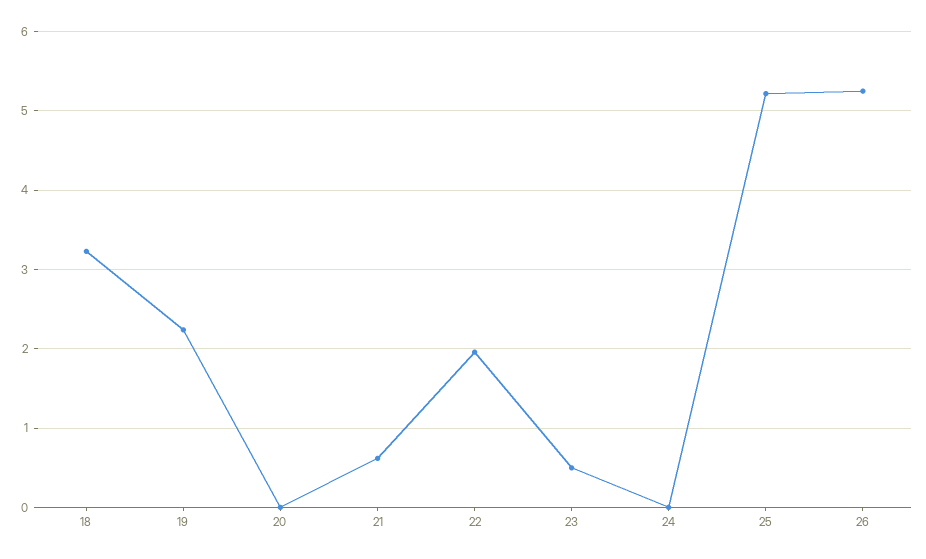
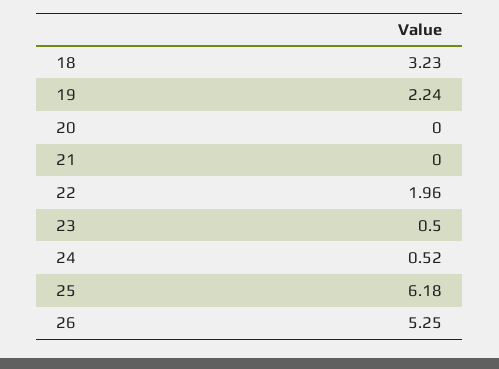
  {
    "18": 3.23,
    "19": 2.24,
    "20": 0,
-   "21": 0.6,
+   "21": 0,
    "22": 1.96,
    "23": 0.5,
-   "24": 0,
+   "24": 0.52,
-   "25": 5.2,
+   "25": 6.18,
    "26": 5.25
  }

